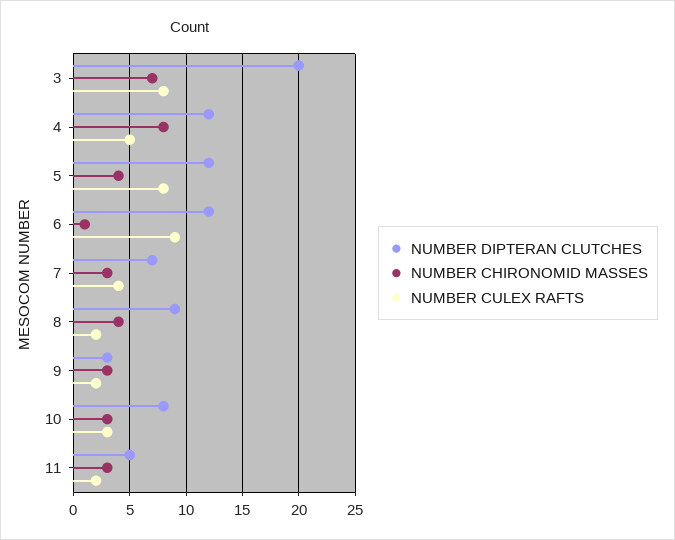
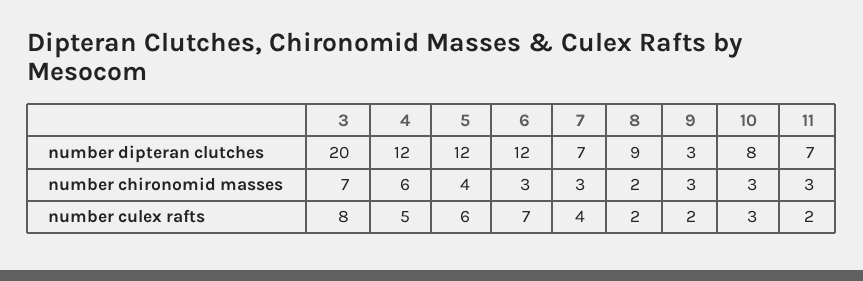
  {
    "NUMBER DIPTERAN CLUTCHES": {
      "3": 20,
      "4": 12,
      "5": 12,
      "6": 12,
      "7": 7,
      "8": 9,
      "9": 3,
      "10": 8,
-     "11": 5
+     "11": 7
    },
    "NUMBER CHIRONOMID MASSES": {
      "3": 7,
-     "4": 8,
+     "4": 6,
      "5": 4,
-     "6": 1,
+     "6": 3,
      "7": 3,
-     "8": 4,
+     "8": 2,
      "9": 3,
      "10": 3,
      "11": 3
    },
    "NUMBER CULEX RAFTS": {
      "3": 8,
      "4": 5,
-     "5": 8,
+     "5": 6,
-     "6": 9,
+     "6": 7,
      "7": 4,
      "8": 2,
      "9": 2,
      "10": 3,
      "11": 2
    }
  }

